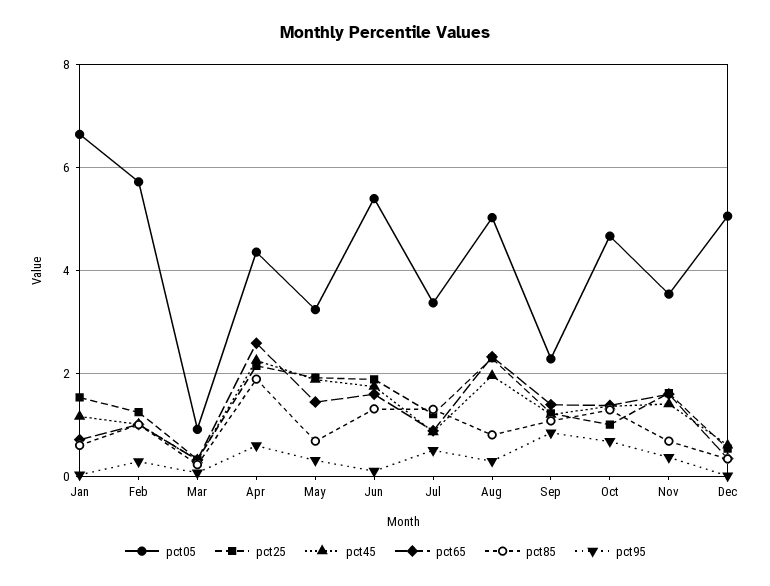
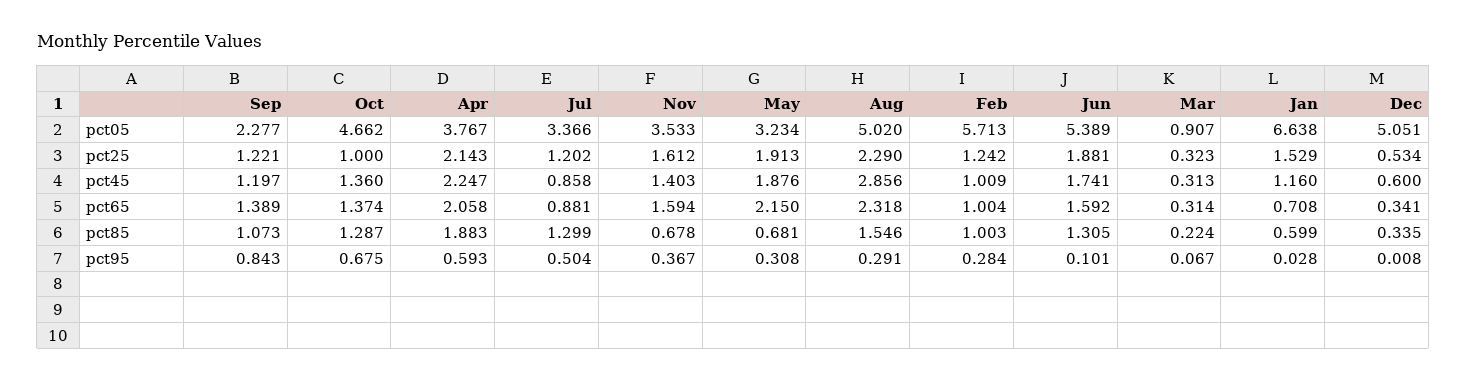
  {
    "pct05": {
      "Jan": 6.638,
      "Feb": 5.713,
      "Mar": 0.907,
-     "Apr": 4.4,
+     "Apr": 3.767,
      "May": 3.234,
      "Jun": 5.389,
      "Jul": 3.366,
      "Aug": 5.02,
      "Sep": 2.277,
      "Oct": 4.662,
      "Nov": 3.533,
      "Dec": 5.051
    },
    "pct25": {
      "Jan": 1.529,
      "Feb": 1.242,
      "Mar": 0.323,
      "Apr": 2.143,
      "May": 1.913,
      "Jun": 1.881,
      "Jul": 1.202,
      "Aug": 2.29,
      "Sep": 1.221,
      "Oct": 1,
      "Nov": 1.612,
      "Dec": 0.534
    },
    "pct45": {
      "Jan": 1.16,
      "Feb": 1.009,
      "Mar": 0.313,
      "Apr": 2.247,
      "May": 1.876,
      "Jun": 1.741,
      "Jul": 0.858,
-     "Aug": 2,
+     "Aug": 2.856,
      "Sep": 1.197,
      "Oct": 1.36,
      "Nov": 1.403,
      "Dec": 0.6
    },
    "pct65": {
      "Jan": 0.708,
      "Feb": 1.004,
      "Mar": 0.314,
-     "Apr": 2.6,
+     "Apr": 2.058,
-     "May": 1.4,
+     "May": 2.15,
      "Jun": 1.592,
      "Jul": 0.881,
      "Aug": 2.318,
      "Sep": 1.389,
      "Oct": 1.374,
      "Nov": 1.594,
      "Dec": 0.341
    },
    "pct85": {
      "Jan": 0.599,
      "Feb": 1.003,
      "Mar": 0.224,
      "Apr": 1.883,
      "May": 0.681,
      "Jun": 1.305,
      "Jul": 1.299,
-     "Aug": 0.8,
+     "Aug": 1.546,
      "Sep": 1.073,
      "Oct": 1.287,
      "Nov": 0.678,
      "Dec": 0.335
    },
    "pct95": {
      "Jan": 0.028,
      "Feb": 0.284,
      "Mar": 0.067,
      "Apr": 0.593,
      "May": 0.308,
      "Jun": 0.101,
      "Jul": 0.504,
      "Aug": 0.291,
      "Sep": 0.843,
      "Oct": 0.675,
      "Nov": 0.367,
      "Dec": 0.008
    }
  }

